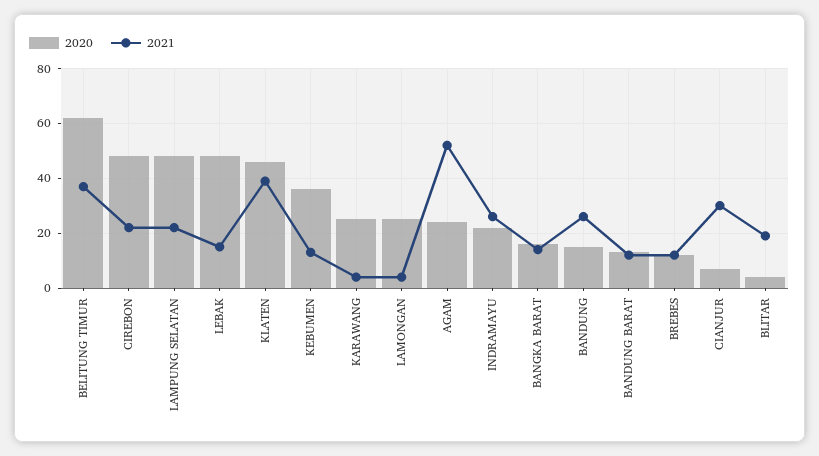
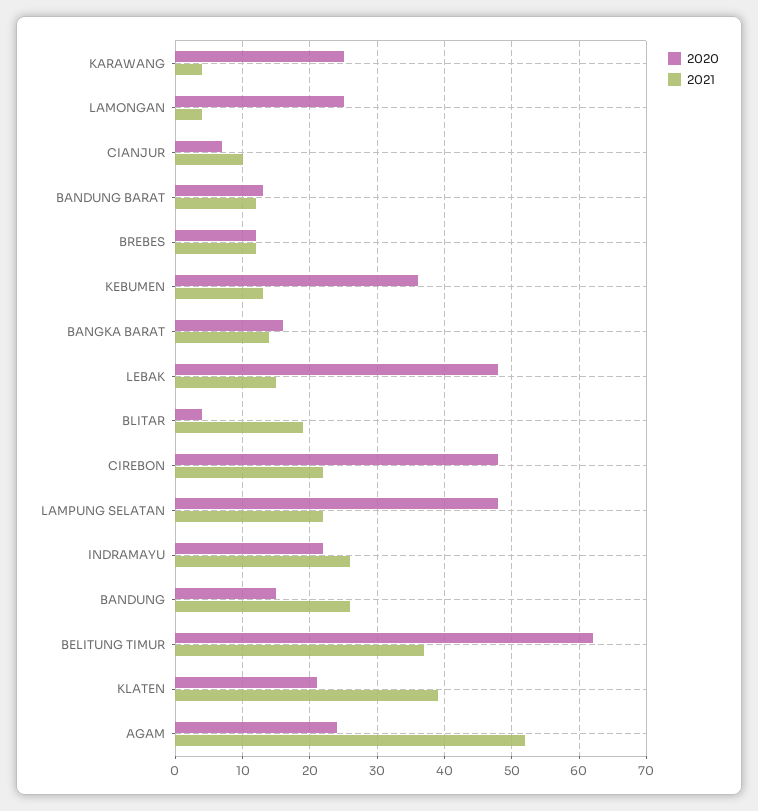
  {
    "2020": {
      "BELITUNG TIMUR": 62,
      "CIREBON": 48,
      "LAMPUNG SELATAN": 48,
      "LEBAK": 48,
-     "KLATEN": 45,
+     "KLATEN": 21,
      "KEBUMEN": 36,
      "KARAWANG": 25,
      "LAMONGAN": 25,
      "AGAM": 24,
      "INDRAMAYU": 22,
      "BANGKA BARAT": 16,
      "BANDUNG": 15,
      "BANDUNG BARAT": 13,
      "BREBES": 12,
      "CIANJUR": 7,
      "BLITAR": 4
    },
    "2021": {
      "BELITUNG TIMUR": 37,
      "CIREBON": 22,
      "LAMPUNG SELATAN": 22,
      "LEBAK": 15,
      "KLATEN": 39,
      "KEBUMEN": 13,
      "KARAWANG": 4,
      "LAMONGAN": 4,
      "AGAM": 52,
      "INDRAMAYU": 26,
      "BANGKA BARAT": 14,
      "BANDUNG": 26,
      "BANDUNG BARAT": 12,
      "BREBES": 12,
-     "CIANJUR": 30,
+     "CIANJUR": 10,
      "BLITAR": 19
    }
  }

